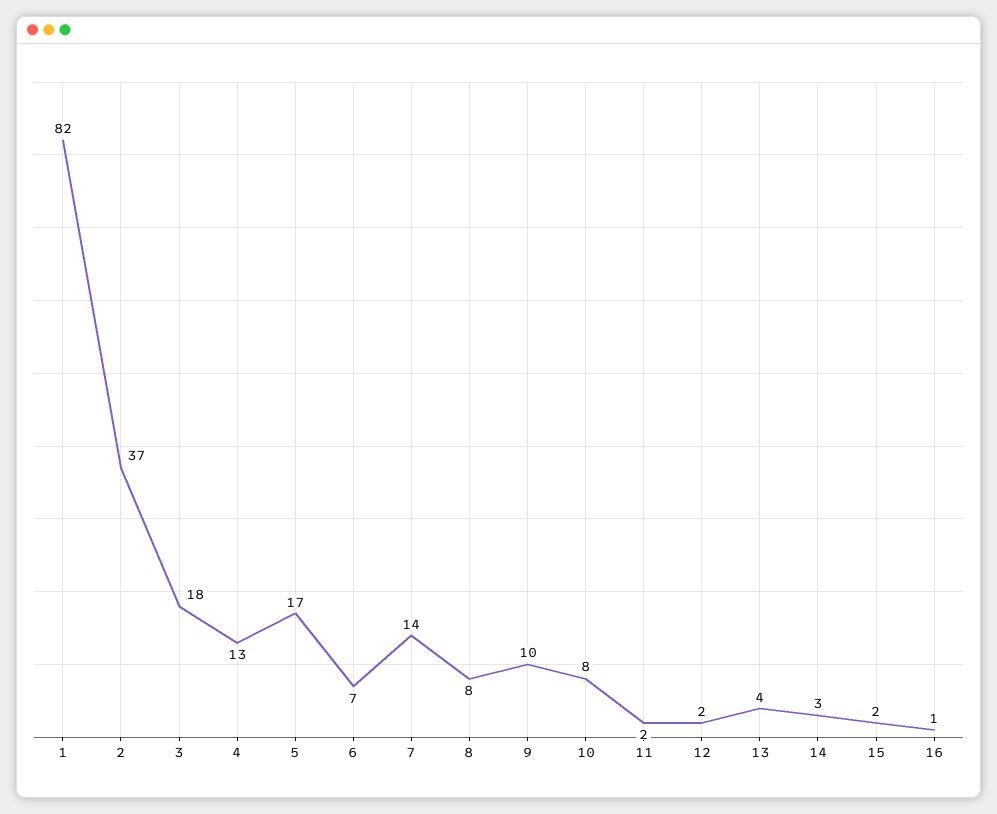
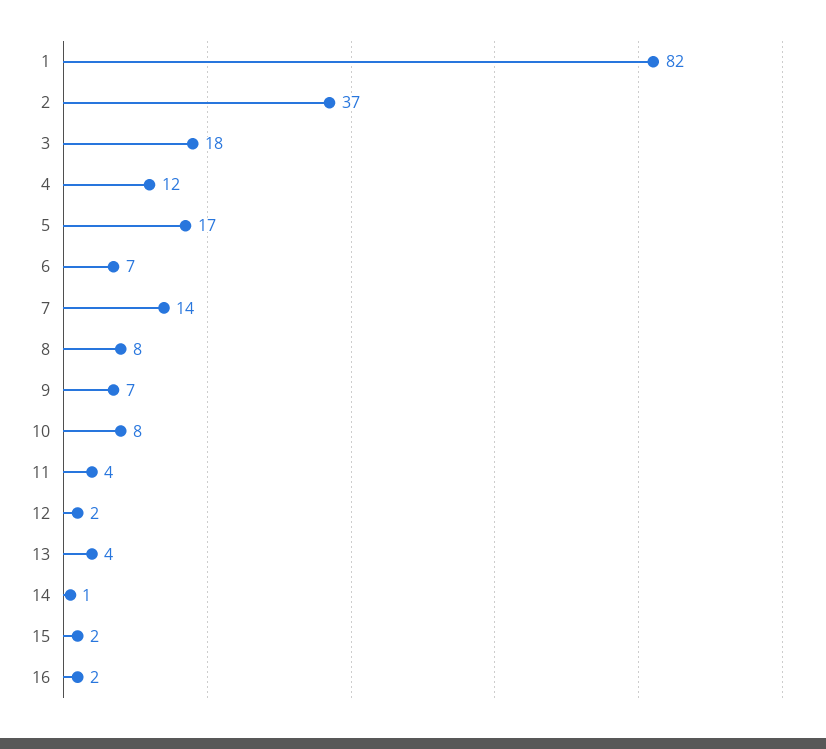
  {
    "1": 82,
    "2": 37,
    "3": 18,
-   "4": 13,
+   "4": 12,
    "5": 17,
    "6": 7,
    "7": 14,
    "8": 8,
-   "9": 10,
+   "9": 7,
    "10": 8,
-   "11": 2,
+   "11": 4,
    "12": 2,
    "13": 4,
-   "14": 3,
+   "14": 1,
    "15": 2,
-   "16": 1
+   "16": 2
  }

